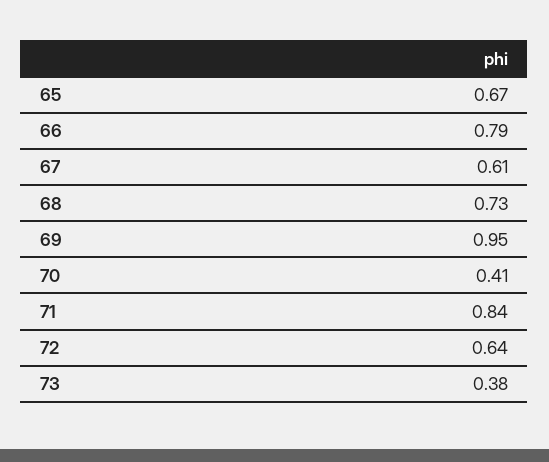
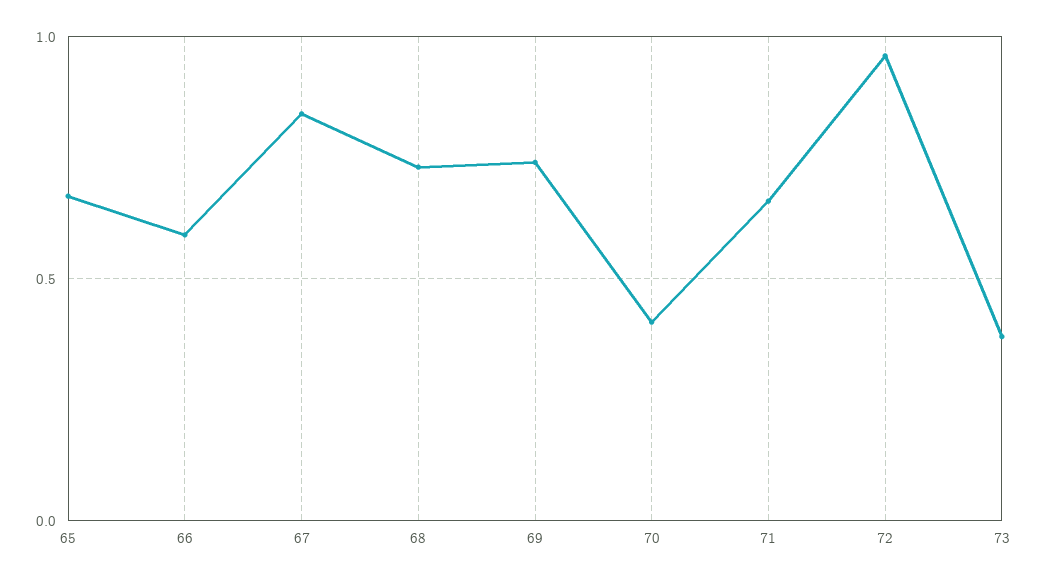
  {
    "65": 0.67,
-   "66": 0.79,
+   "66": 0.6,
-   "67": 0.61,
+   "67": 0.85,
    "68": 0.73,
-   "69": 0.95,
+   "69": 0.75,
    "70": 0.41,
-   "71": 0.84,
+   "71": 0.65,
-   "72": 0.64,
+   "72": 0.95,
    "73": 0.38
  }

